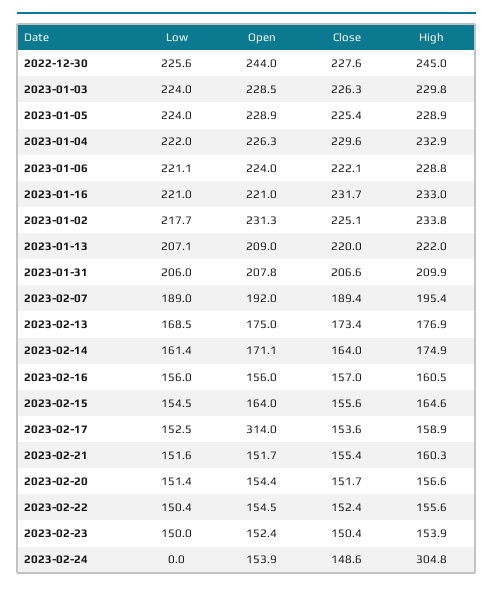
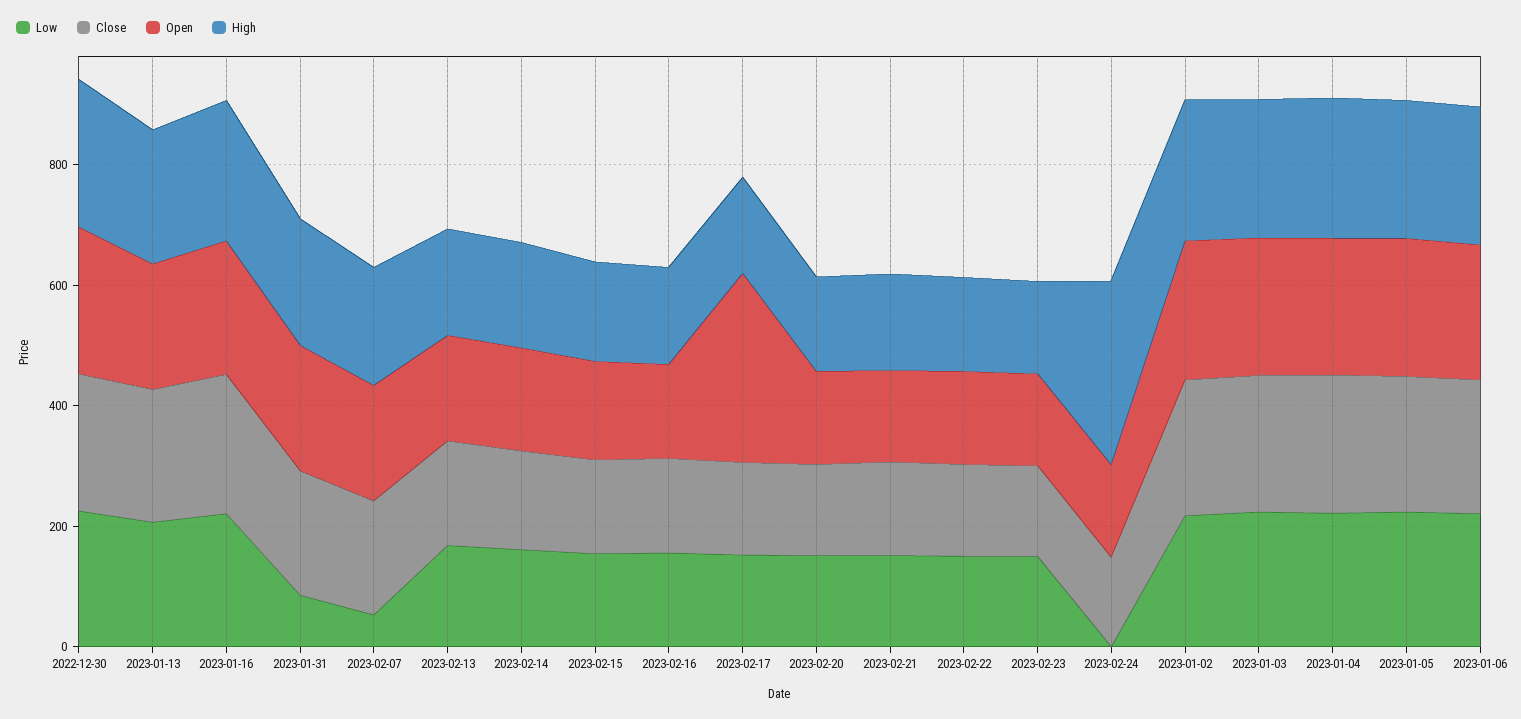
  {
    "Low": {
      "2022-12-30": 225.6,
      "2023-01-03": 224,
      "2023-01-05": 224,
      "2023-01-04": 222,
      "2023-01-06": 221.1,
      "2023-01-16": 221,
      "2023-01-02": 217.7,
      "2023-01-13": 207.1,
-     "2023-01-31": 206,
+     "2023-01-31": 100,
-     "2023-02-07": 189,
+     "2023-02-07": 50,
      "2023-02-13": 168.5,
      "2023-02-14": 161.4,
      "2023-02-16": 156,
      "2023-02-15": 154.5,
      "2023-02-17": 152.5,
      "2023-02-21": 151.6,
      "2023-02-20": 151.4,
      "2023-02-22": 150.4,
      "2023-02-23": 150,
      "2023-02-24": 0
    },
    "Open": {
      "2022-12-30": 244,
      "2023-01-03": 228.5,
      "2023-01-05": 228.9,
      "2023-01-04": 226.3,
      "2023-01-06": 224,
      "2023-01-16": 221,
      "2023-01-02": 231.3,
      "2023-01-13": 209,
      "2023-01-31": 207.8,
      "2023-02-07": 192,
      "2023-02-13": 175,
      "2023-02-14": 171.1,
      "2023-02-16": 156,
      "2023-02-15": 164,
      "2023-02-17": 314,
      "2023-02-21": 151.7,
      "2023-02-20": 154.4,
      "2023-02-22": 154.5,
      "2023-02-23": 152.4,
      "2023-02-24": 153.9
    },
    "Close": {
      "2022-12-30": 227.6,
      "2023-01-03": 226.3,
      "2023-01-05": 225.4,
      "2023-01-04": 229.6,
      "2023-01-06": 222.1,
      "2023-01-16": 231.7,
      "2023-01-02": 225.1,
      "2023-01-13": 220,
      "2023-01-31": 206.6,
      "2023-02-07": 189.4,
      "2023-02-13": 173.4,
      "2023-02-14": 164,
      "2023-02-16": 157,
      "2023-02-15": 155.6,
      "2023-02-17": 153.6,
      "2023-02-21": 155.4,
      "2023-02-20": 151.7,
      "2023-02-22": 152.4,
      "2023-02-23": 150.4,
      "2023-02-24": 148.6
    },
    "High": {
      "2022-12-30": 245,
      "2023-01-03": 229.8,
      "2023-01-05": 228.9,
      "2023-01-04": 232.9,
      "2023-01-06": 228.8,
      "2023-01-16": 233,
      "2023-01-02": 233.8,
      "2023-01-13": 222,
      "2023-01-31": 209.9,
      "2023-02-07": 195.4,
      "2023-02-13": 176.9,
      "2023-02-14": 174.9,
      "2023-02-16": 160.5,
      "2023-02-15": 164.6,
      "2023-02-17": 158.9,
      "2023-02-21": 160.3,
      "2023-02-20": 156.6,
      "2023-02-22": 155.6,
      "2023-02-23": 153.9,
      "2023-02-24": 304.8
    }
  }

